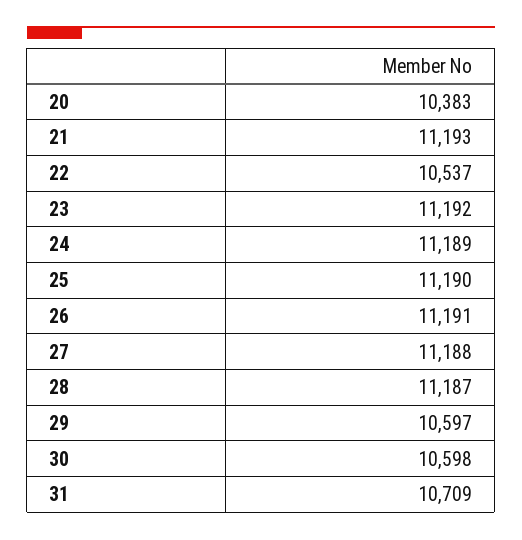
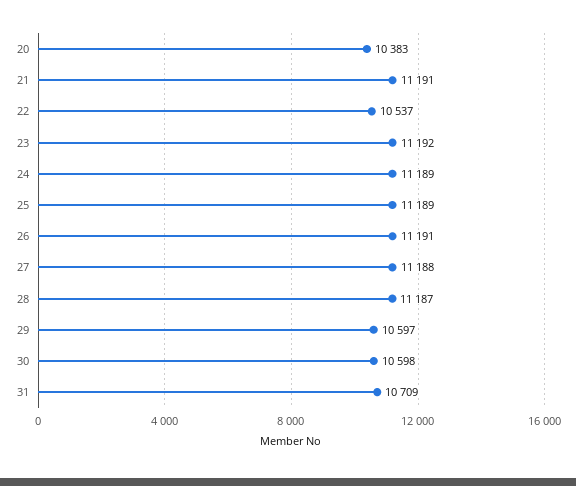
  {
    "20": 10383,
-   "21": 11193,
+   "21": 11191,
    "22": 10537,
    "23": 11192,
    "24": 11189,
-   "25": 11190,
+   "25": 11189,
    "26": 11191,
    "27": 11188,
    "28": 11187,
    "29": 10597,
    "30": 10598,
    "31": 10709
  }

